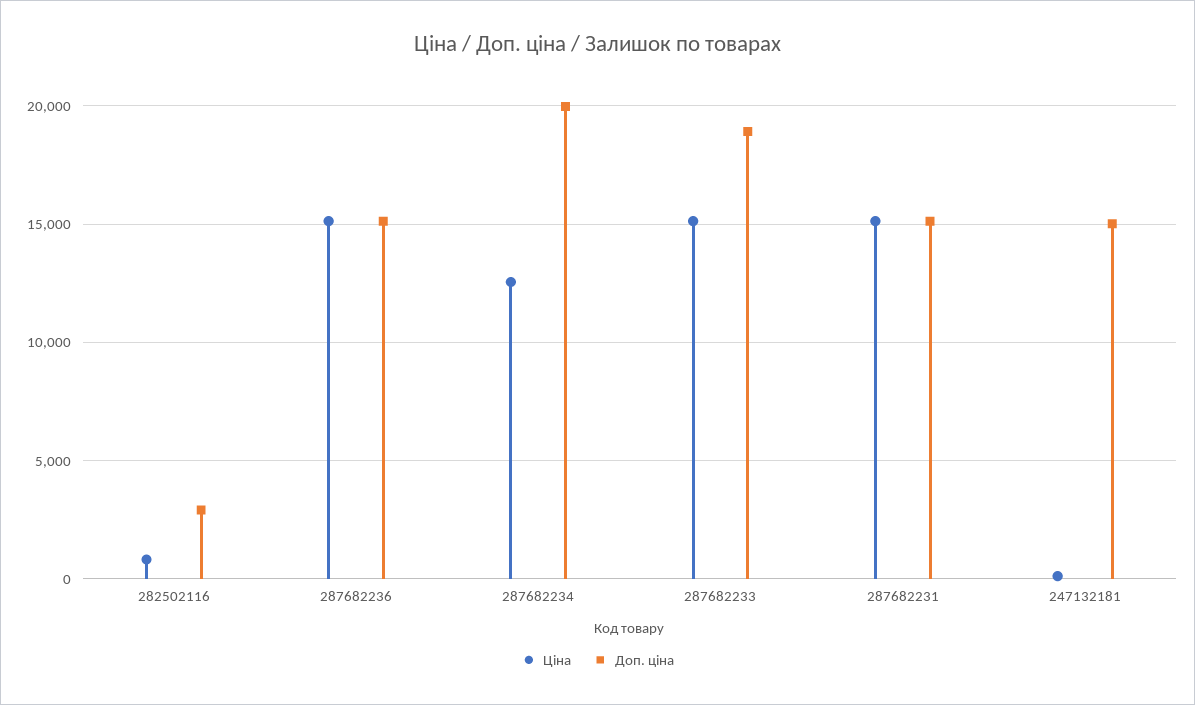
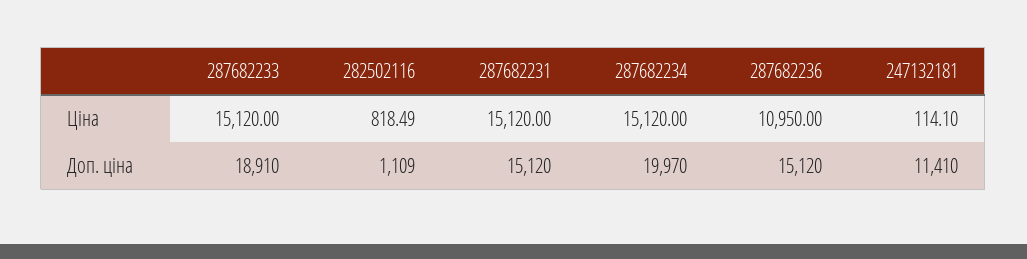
  {
    "Ціна": {
      "282502116": 818.49,
-     "287682236": 15000,
+     "287682236": 10950,
-     "287682234": 12500,
+     "287682234": 15120,
      "287682233": 15120,
      "287682231": 15120,
      "247132181": 114.1
    },
    "Доп. ціна": {
-     "282502116": 3000,
+     "282502116": 1109,
      "287682236": 15120,
      "287682234": 19970,
      "287682233": 18910,
      "287682231": 15120,
-     "247132181": 15000
+     "247132181": 11410
    }
  }

